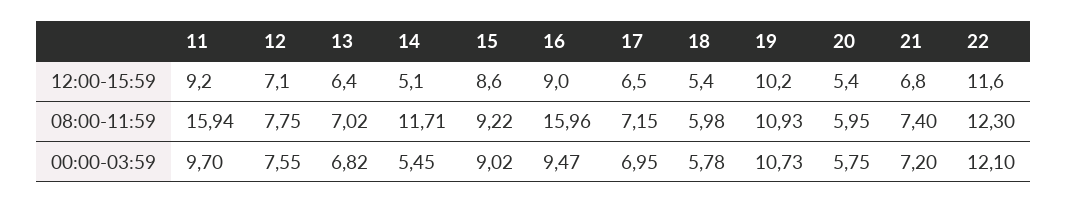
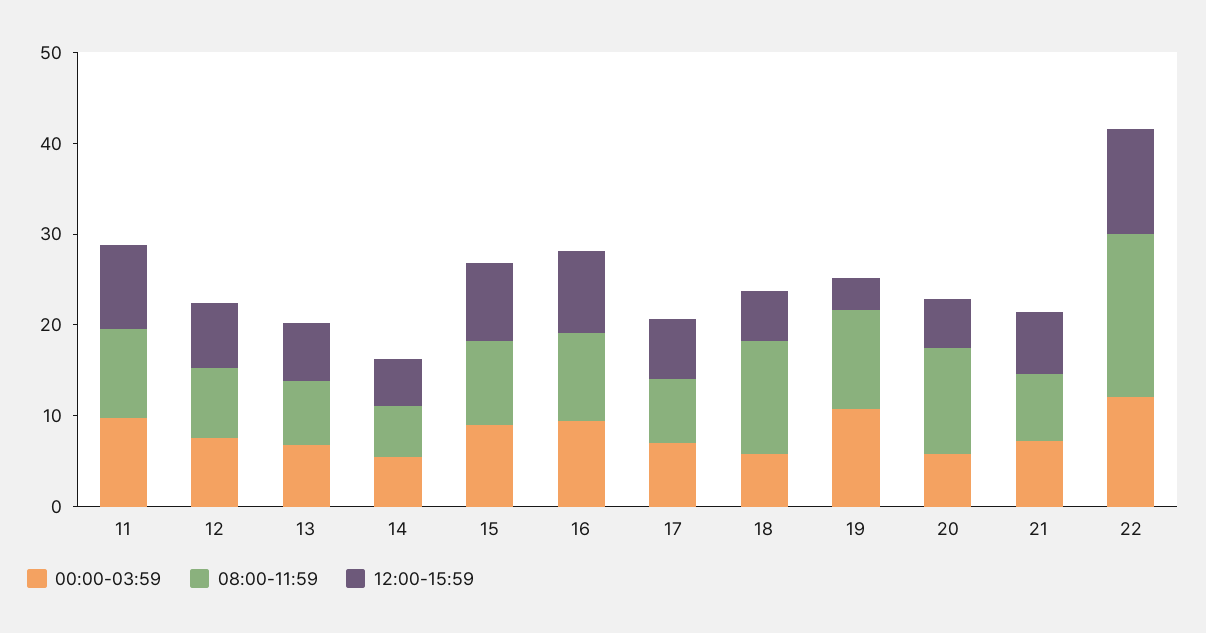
  {
    "12:00-15:59": {
      "11": 9.2,
      "12": 7.1,
      "13": 6.4,
      "14": 5.1,
      "15": 8.6,
      "16": 9,
      "17": 6.5,
      "18": 5.4,
-     "19": 10.2,
+     "19": 4,
      "20": 5.4,
      "21": 6.8,
      "22": 11.6
    },
    "08:00-11:59": {
-     "11": 15.94,
+     "11": 10,
      "12": 7.75,
      "13": 7.02,
-     "14": 11.71,
+     "14": 6,
      "15": 9.22,
-     "16": 15.96,
+     "16": 10,
      "17": 7.15,
-     "18": 5.98,
+     "18": 12,
      "19": 10.93,
-     "20": 5.95,
+     "20": 12,
      "21": 7.4,
-     "22": 12.3
+     "22": 18
    },
    "00:00-03:59": {
      "11": 9.7,
      "12": 7.55,
      "13": 6.82,
      "14": 5.45,
      "15": 9.02,
      "16": 9.47,
      "17": 6.95,
      "18": 5.78,
      "19": 10.73,
      "20": 5.75,
      "21": 7.2,
      "22": 12.1
    }
  }

